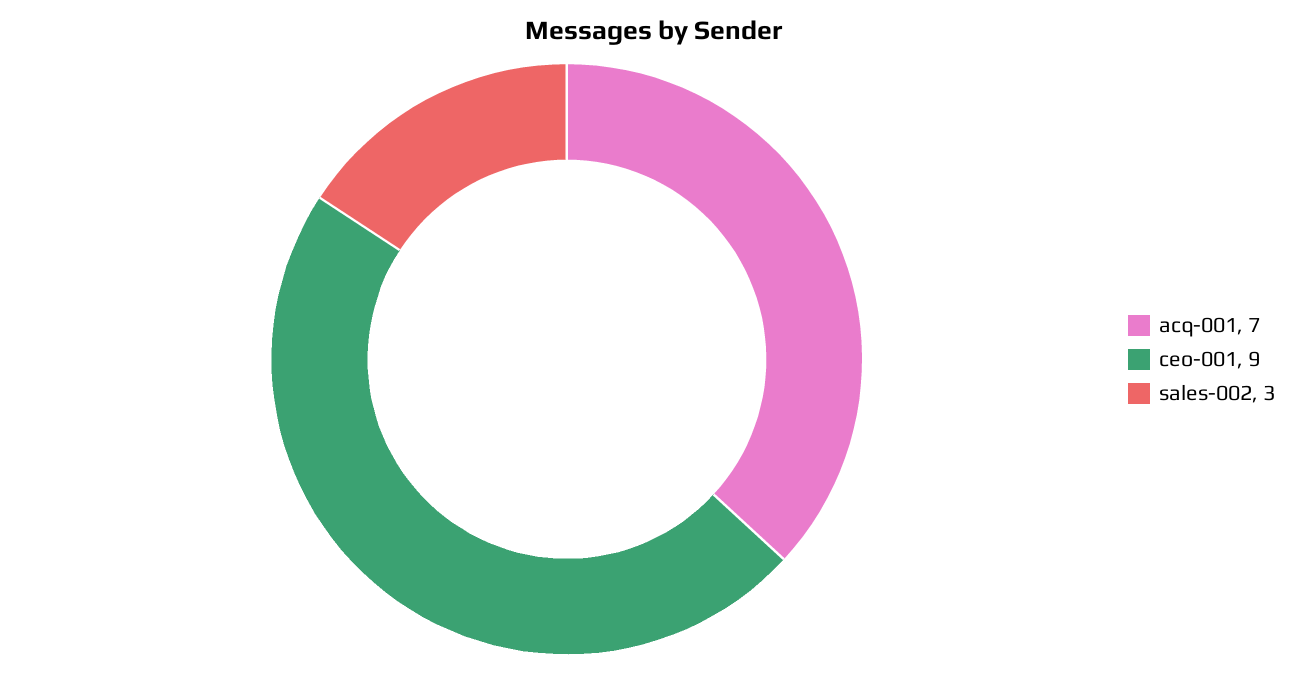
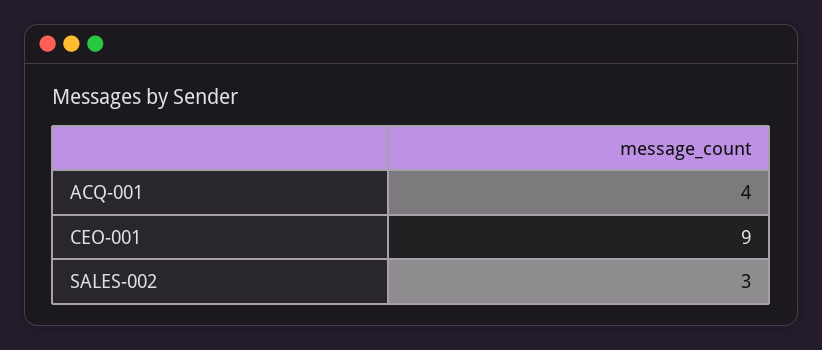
  {
-   "acq-001": 7,
+   "acq-001": 4,
    "ceo-001": 9,
    "sales-002": 3
  }

